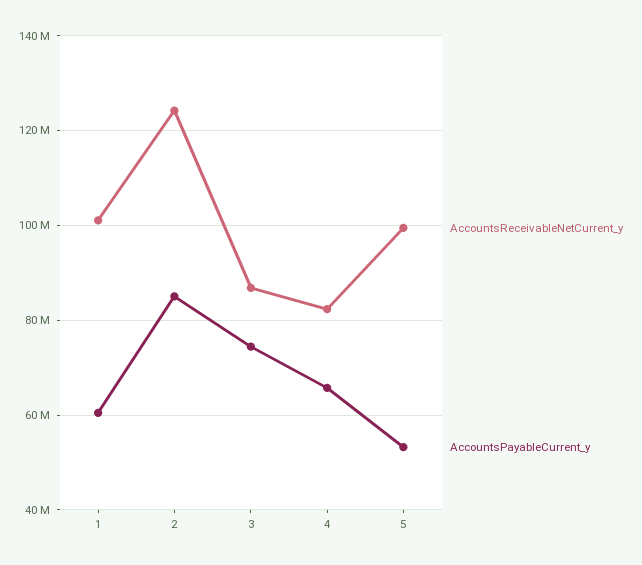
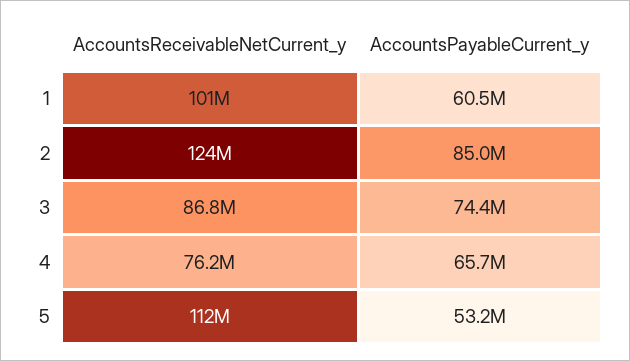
  {
    "AccountsReceivableNetCurrent_y": {
      "1": 101000000,
      "2": 124000000,
      "3": 86800000,
-     "4": 82000000,
+     "4": 76200000,
-     "5": 100000000
+     "5": 112000000
    },
    "AccountsPayableCurrent_y": {
      "1": 60500000,
      "2": 85000000,
      "3": 74400000,
      "4": 65700000,
      "5": 53200000
    }
  }

